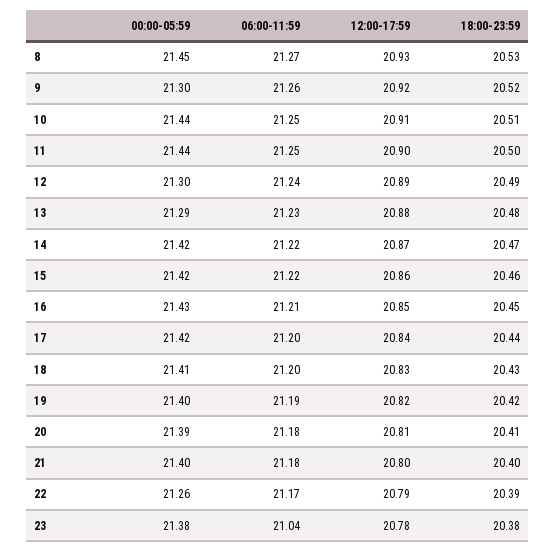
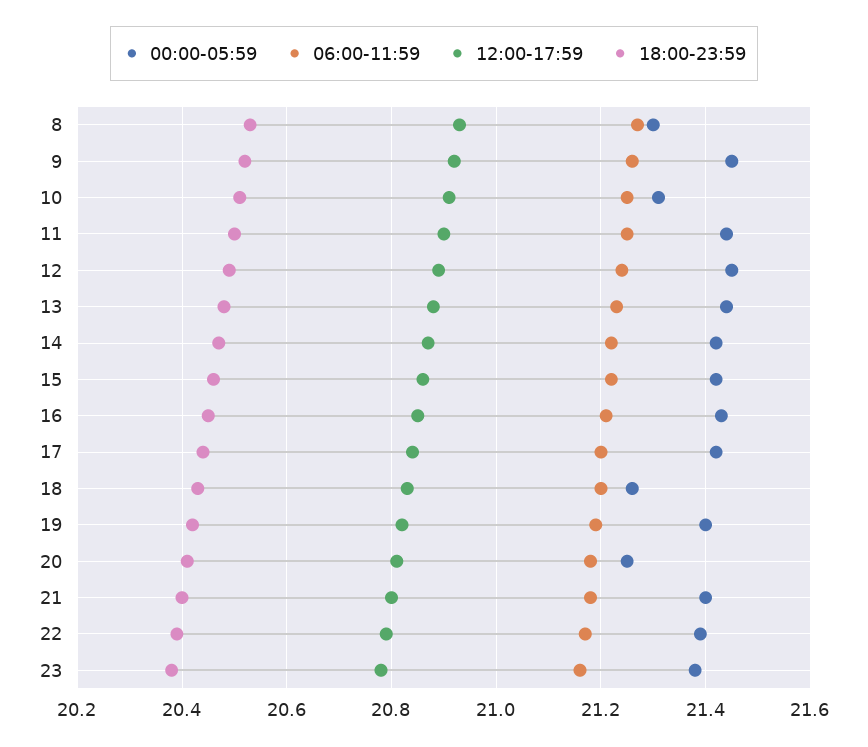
  {
    "00:00-05:59": {
-     "8": 21.45,
+     "8": 21.3,
-     "9": 21.3,
+     "9": 21.45,
-     "10": 21.44,
+     "10": 21.3,
      "11": 21.44,
-     "12": 21.3,
+     "12": 21.45,
-     "13": 21.29,
+     "13": 21.45,
      "14": 21.42,
      "15": 21.42,
      "16": 21.43,
      "17": 21.42,
-     "18": 21.41,
+     "18": 21.25,
      "19": 21.4,
-     "20": 21.39,
+     "20": 21.25,
      "21": 21.4,
-     "22": 21.26,
+     "22": 21.4,
      "23": 21.38
    },
    "06:00-11:59": {
      "8": 21.27,
      "9": 21.26,
      "10": 21.25,
      "11": 21.25,
      "12": 21.24,
      "13": 21.23,
      "14": 21.22,
      "15": 21.22,
      "16": 21.21,
      "17": 21.2,
      "18": 21.2,
      "19": 21.19,
      "20": 21.18,
      "21": 21.18,
      "22": 21.17,
-     "23": 21.04
+     "23": 21.15
    },
    "12:00-17:59": {
      "8": 20.93,
      "9": 20.92,
      "10": 20.91,
      "11": 20.9,
      "12": 20.89,
      "13": 20.88,
      "14": 20.87,
      "15": 20.86,
      "16": 20.85,
      "17": 20.84,
      "18": 20.83,
      "19": 20.82,
      "20": 20.81,
      "21": 20.8,
      "22": 20.79,
      "23": 20.78
    },
    "18:00-23:59": {
      "8": 20.53,
      "9": 20.52,
      "10": 20.51,
      "11": 20.5,
      "12": 20.49,
      "13": 20.48,
      "14": 20.47,
      "15": 20.46,
      "16": 20.45,
      "17": 20.44,
      "18": 20.43,
      "19": 20.42,
      "20": 20.41,
      "21": 20.4,
      "22": 20.39,
      "23": 20.38
    }
  }

